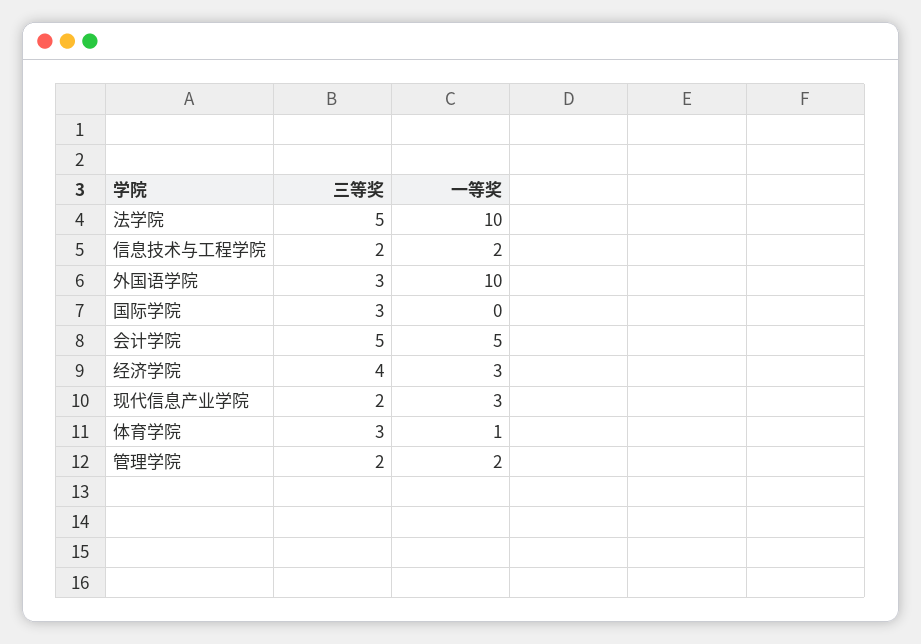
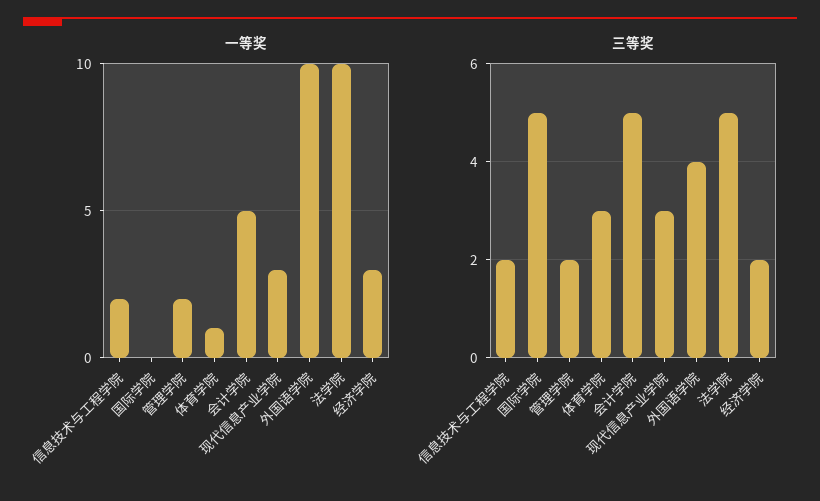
  {
    "三等奖": {
      "法学院": 5,
      "信息技术与工程学院": 2,
-     "外国语学院": 3,
+     "外国语学院": 4,
-     "国际学院": 3,
+     "国际学院": 5,
      "会计学院": 5,
-     "经济学院": 4,
+     "经济学院": 2,
-     "现代信息产业学院": 2,
+     "现代信息产业学院": 3,
      "体育学院": 3,
      "管理学院": 2
    },
    "一等奖": {
      "法学院": 10,
      "信息技术与工程学院": 2,
      "外国语学院": 10,
      "国际学院": 0,
      "会计学院": 5,
      "经济学院": 3,
      "现代信息产业学院": 3,
      "体育学院": 1,
      "管理学院": 2
    }
  }

